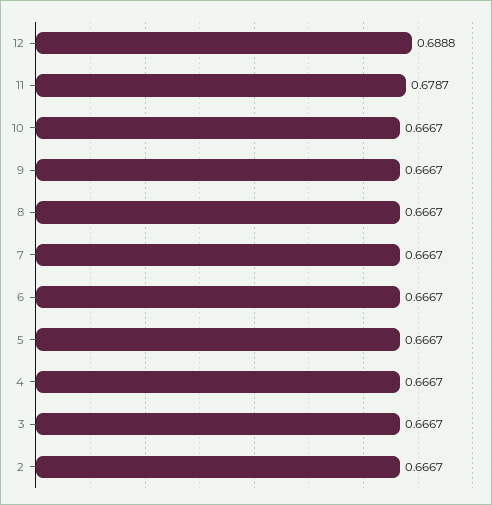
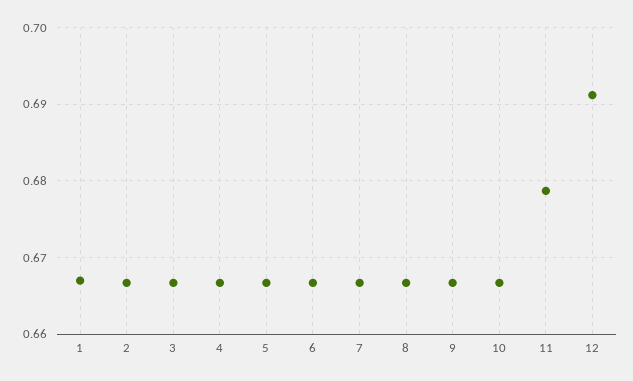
  {
-   "12": 0.6888,
+   "12": 0.691,
    "11": 0.6787,
    "10": 0.6667,
    "9": 0.6667,
    "8": 0.6667,
    "7": 0.6667,
    "6": 0.6667,
    "5": 0.6667,
    "4": 0.6667,
    "3": 0.6667,
-   "2": 0.6667
+   "2": 0.6667,
+   "1": 0.667
  }

